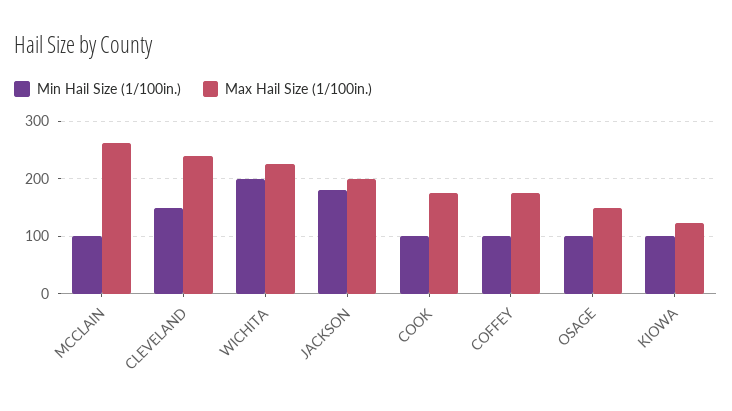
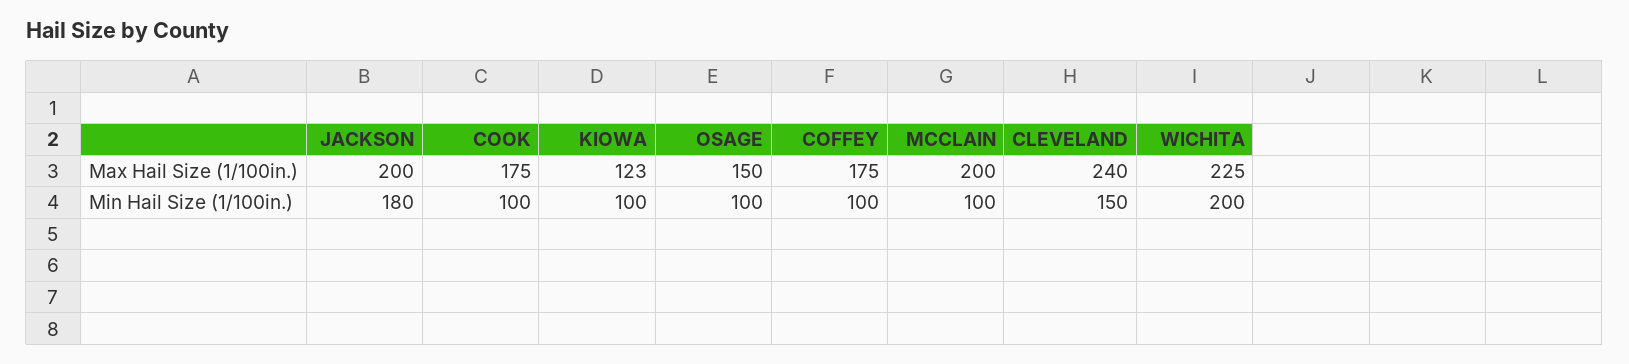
  {
    "Min Hail Size (1/100in.)": {
      "MCCLAIN": 100,
      "CLEVELAND": 150,
      "WICHITA": 200,
      "JACKSON": 180,
      "COOK": 100,
      "COFFEY": 100,
      "OSAGE": 100,
      "KIOWA": 100
    },
    "Max Hail Size (1/100in.)": {
-     "MCCLAIN": 260,
+     "MCCLAIN": 200,
      "CLEVELAND": 240,
      "WICHITA": 225,
      "JACKSON": 200,
      "COOK": 175,
      "COFFEY": 175,
      "OSAGE": 150,
      "KIOWA": 123
    }
  }

